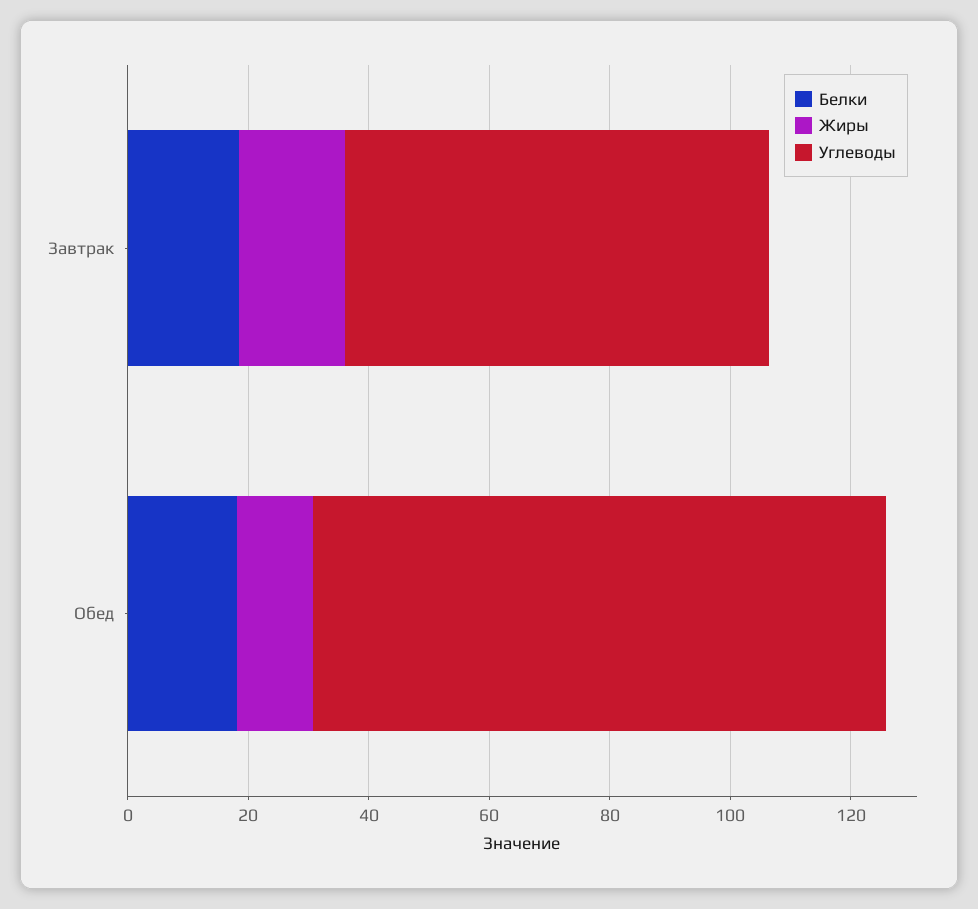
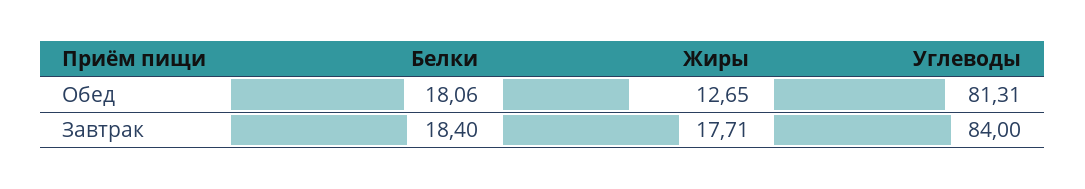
  {
    "Белки": {
      "Завтрак": 18.4,
      "Обед": 18.06
    },
    "Жиры": {
      "Завтрак": 17.71,
      "Обед": 12.65
    },
    "Углеводы": {
-     "Завтрак": 70,
+     "Завтрак": 84,
-     "Обед": 95
+     "Обед": 81.31
    }
  }

